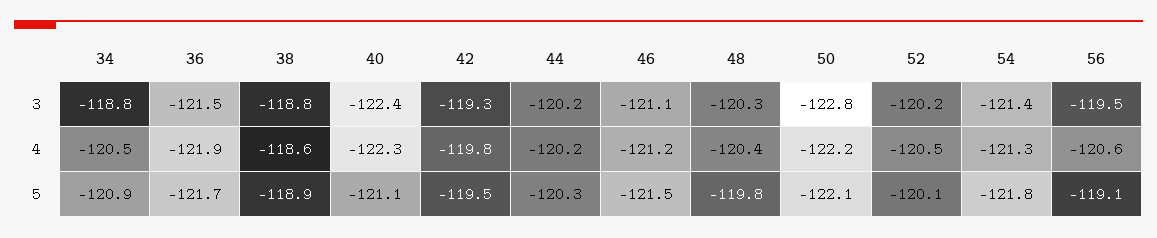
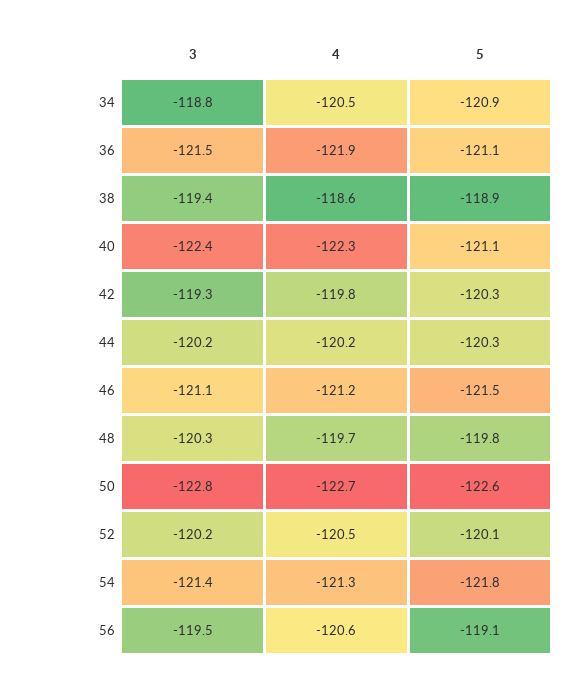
  {
    "34": {
      "3": -118.8,
      "4": -120.5,
      "5": -120.9
    },
    "36": {
      "3": -121.5,
      "4": -121.9,
-     "5": -121.7
+     "5": -121.1
    },
    "38": {
-     "3": -118.8,
+     "3": -119.4,
      "4": -118.6,
      "5": -118.9
    },
    "40": {
      "3": -122.4,
      "4": -122.3,
      "5": -121.1
    },
    "42": {
      "3": -119.3,
      "4": -119.8,
-     "5": -119.5
+     "5": -120.3
    },
    "44": {
      "3": -120.2,
      "4": -120.2,
      "5": -120.3
    },
    "46": {
      "3": -121.1,
      "4": -121.2,
      "5": -121.5
    },
    "48": {
      "3": -120.3,
-     "4": -120.4,
+     "4": -119.7,
      "5": -119.8
    },
    "50": {
      "3": -122.8,
-     "4": -122.2,
+     "4": -122.7,
-     "5": -122.1
+     "5": -122.6
    },
    "52": {
      "3": -120.2,
      "4": -120.5,
      "5": -120.1
    },
    "54": {
      "3": -121.4,
      "4": -121.3,
      "5": -121.8
    },
    "56": {
      "3": -119.5,
      "4": -120.6,
      "5": -119.1
    }
  }

